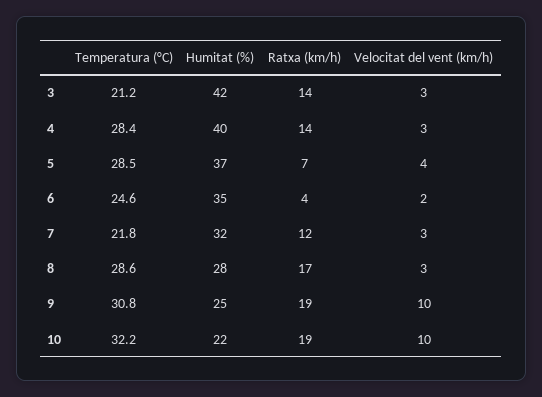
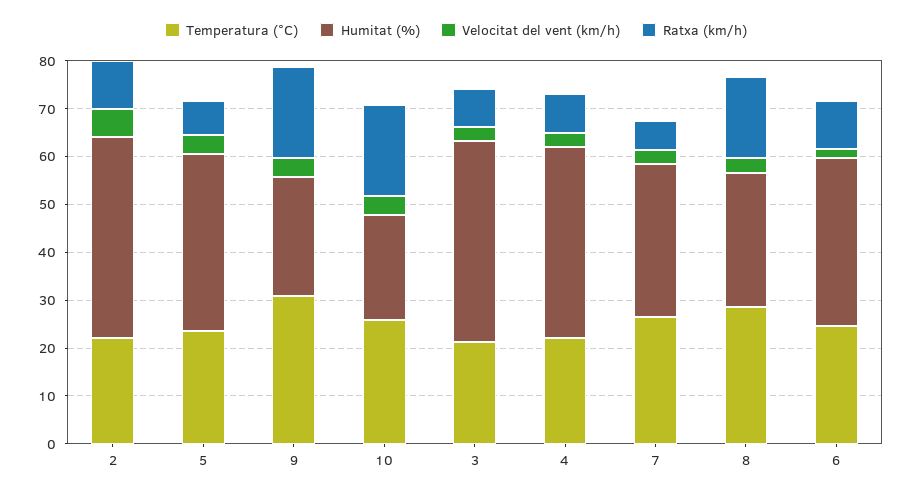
  {
    "Temperatura (°C)": {
      "3": 21.2,
-     "4": 28.4,
+     "4": 22,
-     "5": 28.5,
+     "5": 24,
      "6": 24.6,
-     "7": 21.8,
+     "7": 26,
      "8": 28.6,
      "9": 30.8,
-     "10": 32.2
+     "10": 26,
+     "2": 22
    },
    "Humitat (%)": {
      "3": 42,
      "4": 40,
      "5": 37,
      "6": 35,
      "7": 32,
      "8": 28,
      "9": 25,
-     "10": 22
+     "10": 22,
+     "2": 42
    },
    "Ratxa (km/h)": {
-     "3": 14,
+     "3": 8,
-     "4": 14,
+     "4": 8,
      "5": 7,
-     "6": 4,
+     "6": 10,
-     "7": 12,
+     "7": 6,
      "8": 17,
      "9": 19,
-     "10": 19
+     "10": 19,
+     "2": 10
    },
    "Velocitat del vent (km/h)": {
      "3": 3,
      "4": 3,
      "5": 4,
      "6": 2,
      "7": 3,
      "8": 3,
-     "9": 10,
+     "9": 4,
-     "10": 10
+     "10": 4,
+     "2": 6
    }
  }

